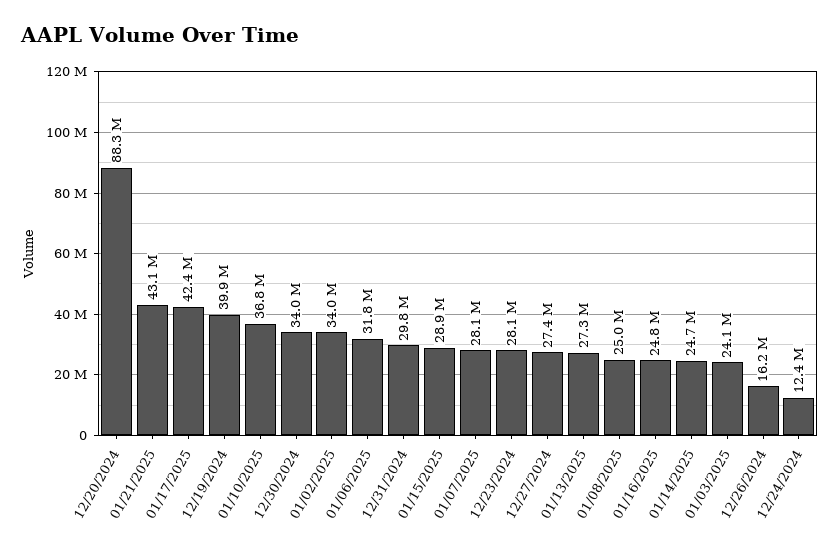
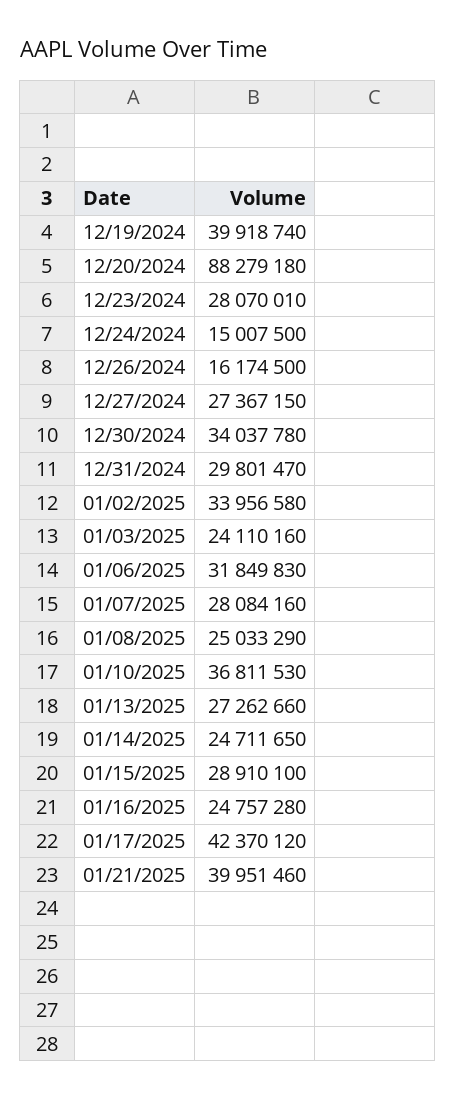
  {
    "12/20/2024": 88279180,
-   "01/21/2025": 43100000,
+   "01/21/2025": 39951460,
    "01/17/2025": 42370120,
    "12/19/2024": 39918740,
    "01/10/2025": 36811530,
    "12/30/2024": 34037780,
    "01/02/2025": 33956580,
    "01/06/2025": 31849830,
    "12/31/2024": 29801470,
    "01/15/2025": 28910100,
    "01/07/2025": 28084160,
    "12/23/2024": 28070010,
    "12/27/2024": 27367150,
    "01/13/2025": 27262660,
    "01/08/2025": 25033290,
    "01/16/2025": 24757280,
    "01/14/2025": 24711650,
    "01/03/2025": 24110160,
    "12/26/2024": 16174500,
-   "12/24/2024": 12400000
+   "12/24/2024": 15007500
  }

